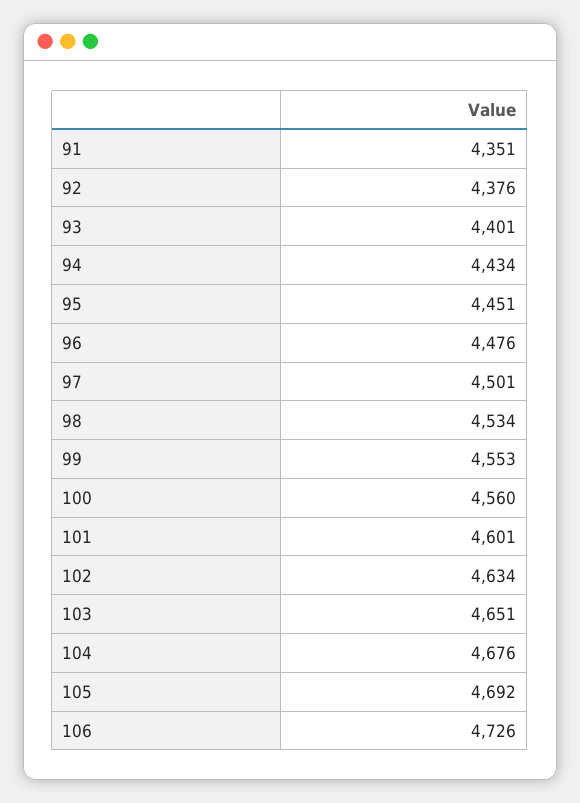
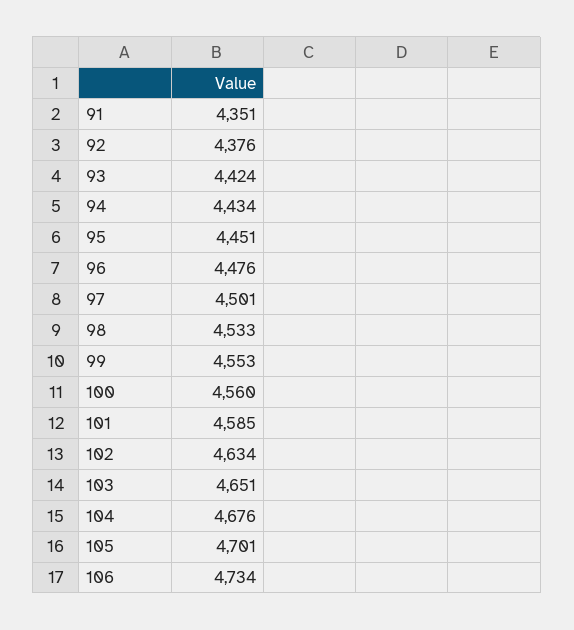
  {
    "91": 4351,
    "92": 4376,
-   "93": 4401,
+   "93": 4424,
    "94": 4434,
    "95": 4451,
    "96": 4476,
    "97": 4501,
-   "98": 4534,
+   "98": 4533,
    "99": 4553,
    "100": 4560,
-   "101": 4601,
+   "101": 4585,
    "102": 4634,
    "103": 4651,
    "104": 4676,
-   "105": 4692,
+   "105": 4701,
-   "106": 4726
+   "106": 4734
  }

